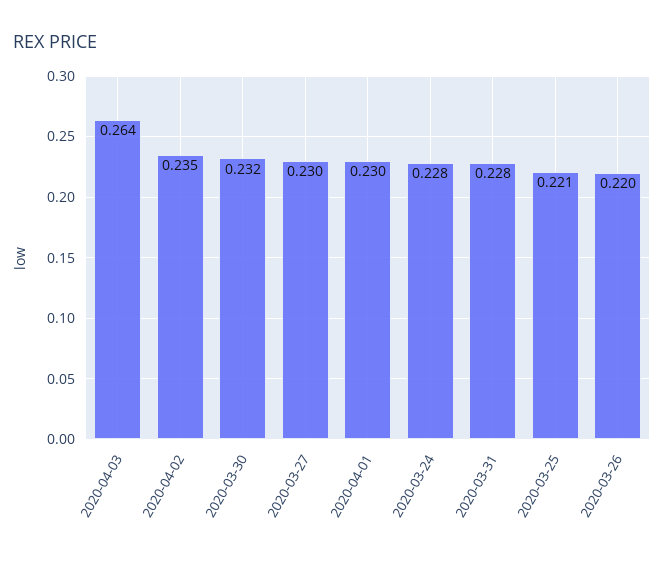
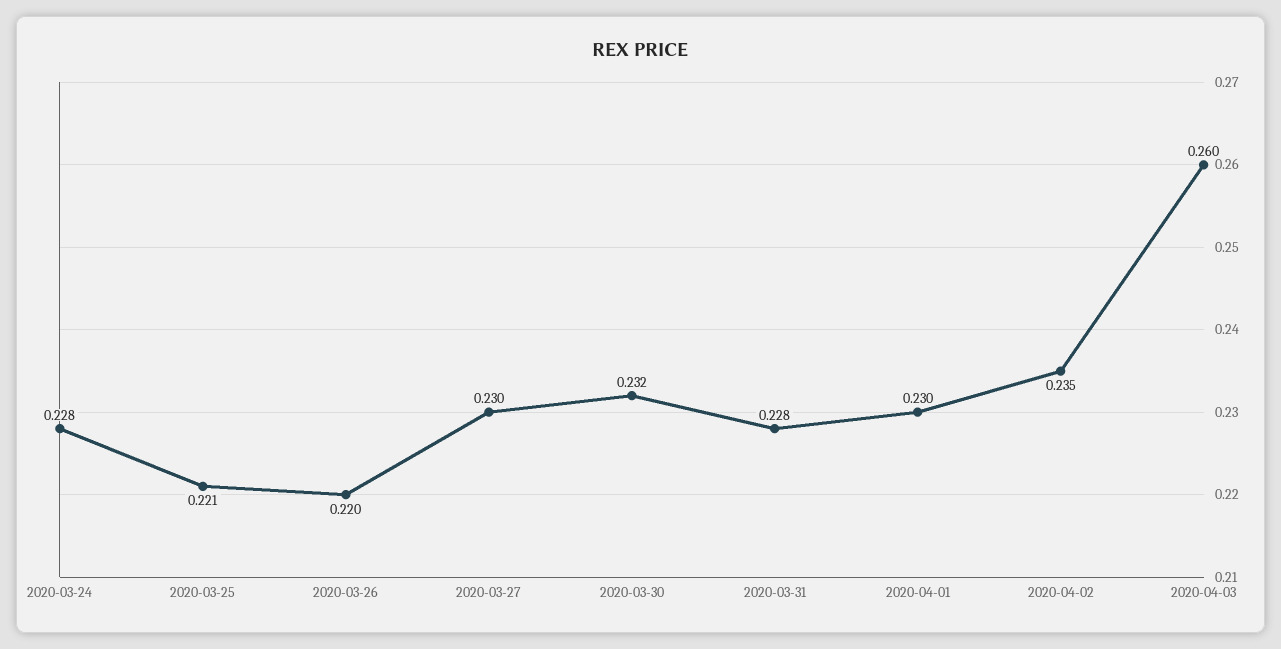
  {
-   "2020-04-03": 0.264,
+   "2020-04-03": 0.26,
    "2020-04-02": 0.235,
    "2020-03-30": 0.232,
    "2020-03-27": 0.23,
    "2020-04-01": 0.23,
    "2020-03-24": 0.228,
    "2020-03-31": 0.228,
    "2020-03-25": 0.221,
    "2020-03-26": 0.22
  }

